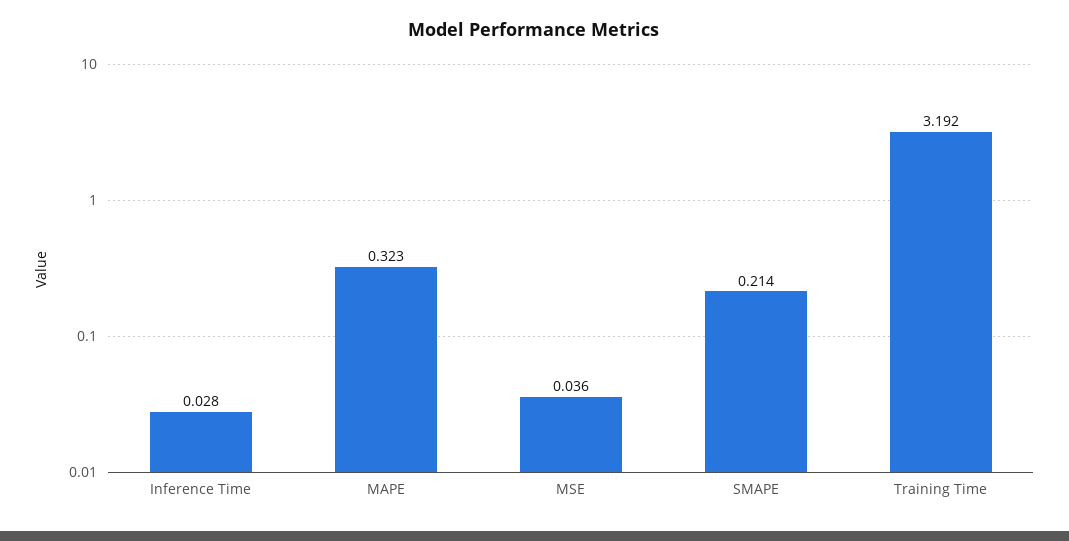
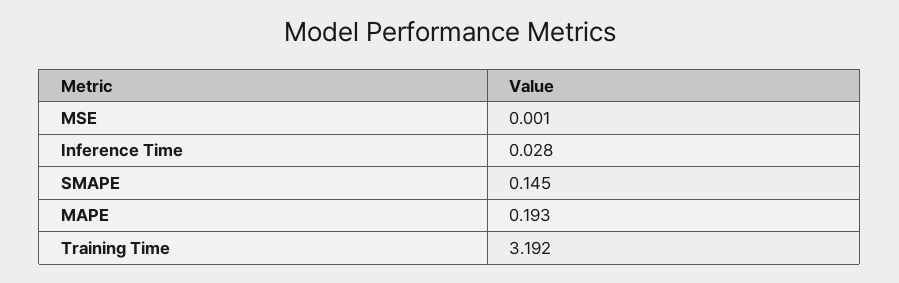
  {
    "Inference Time": 0.028,
-   "MAPE": 0.323,
+   "MAPE": 0.193,
-   "MSE": 0.036,
+   "MSE": 0.001,
-   "SMAPE": 0.214,
+   "SMAPE": 0.145,
    "Training Time": 3.192
  }

